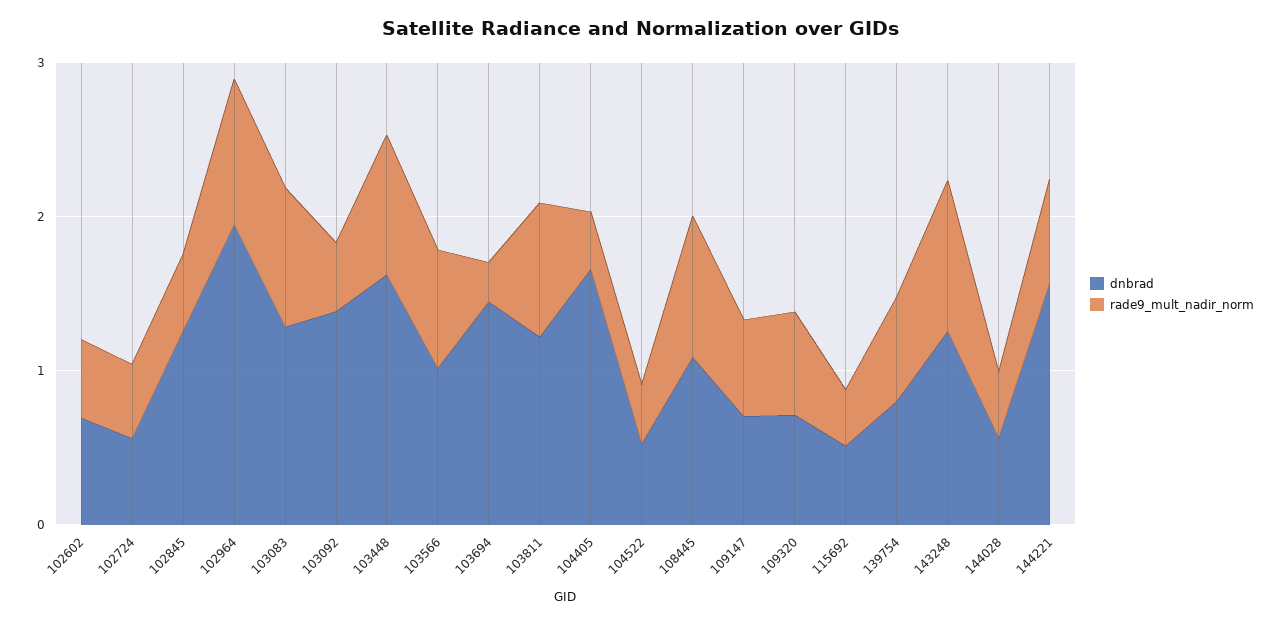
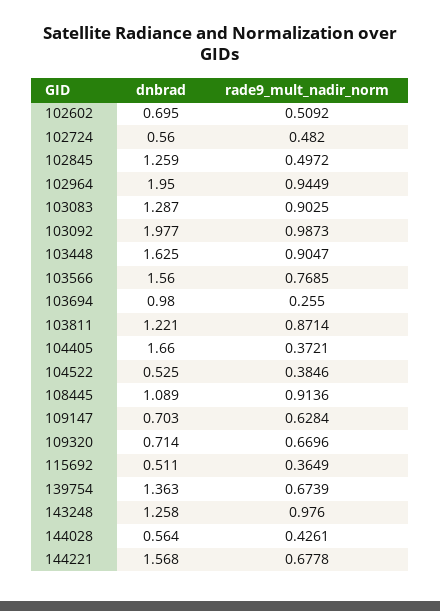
  {
    "dnbrad": {
      "102602": 0.695,
      "102724": 0.56,
      "102845": 1.259,
      "102964": 1.95,
      "103083": 1.287,
-     "103092": 1.4,
+     "103092": 1.977,
      "103448": 1.625,
-     "103566": 1,
+     "103566": 1.56,
-     "103694": 1.4,
+     "103694": 0.98,
      "103811": 1.221,
      "104405": 1.66,
      "104522": 0.525,
      "108445": 1.089,
      "109147": 0.703,
      "109320": 0.714,
      "115692": 0.511,
-     "139754": 0.8,
+     "139754": 1.363,
      "143248": 1.258,
      "144028": 0.564,
      "144221": 1.568
    },
    "rade9_mult_nadir_norm": {
      "102602": 0.5092,
      "102724": 0.482,
      "102845": 0.4972,
      "102964": 0.9449,
      "103083": 0.9025,
-     "103092": 0.4,
+     "103092": 0.9873,
      "103448": 0.9047,
      "103566": 0.7685,
      "103694": 0.255,
      "103811": 0.8714,
      "104405": 0.3721,
      "104522": 0.3846,
      "108445": 0.9136,
      "109147": 0.6284,
      "109320": 0.6696,
      "115692": 0.3649,
      "139754": 0.6739,
      "143248": 0.976,
      "144028": 0.4261,
      "144221": 0.6778
    }
  }

